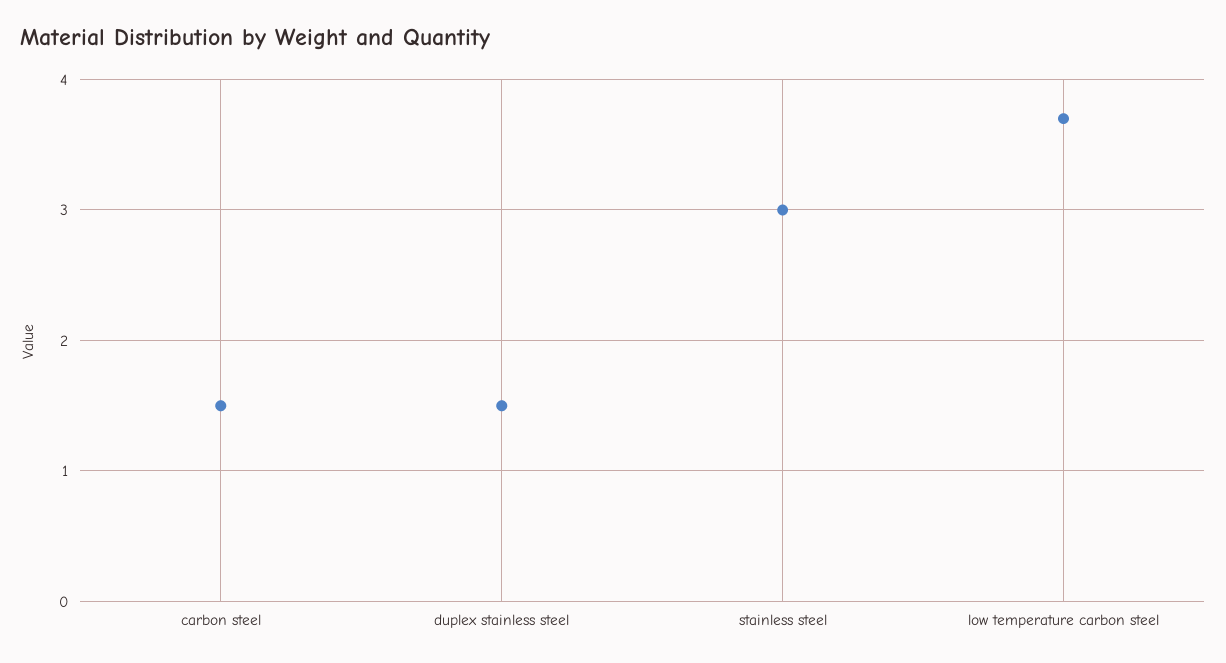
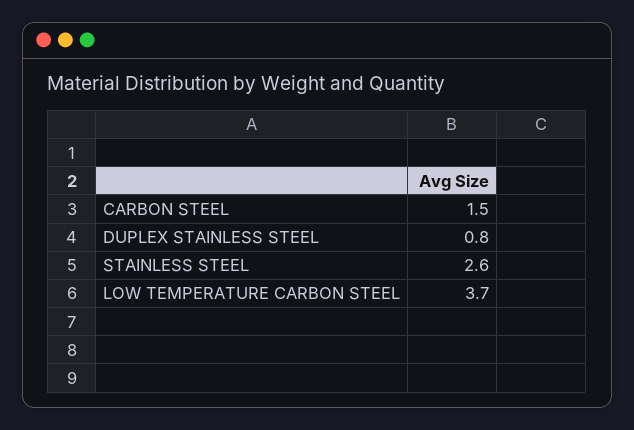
  {
    "carbon steel": 1.5,
-   "duplex stainless steel": 1.5,
+   "duplex stainless steel": 0.8,
-   "stainless steel": 3,
+   "stainless steel": 2.6,
    "low temperature carbon steel": 3.7
  }

